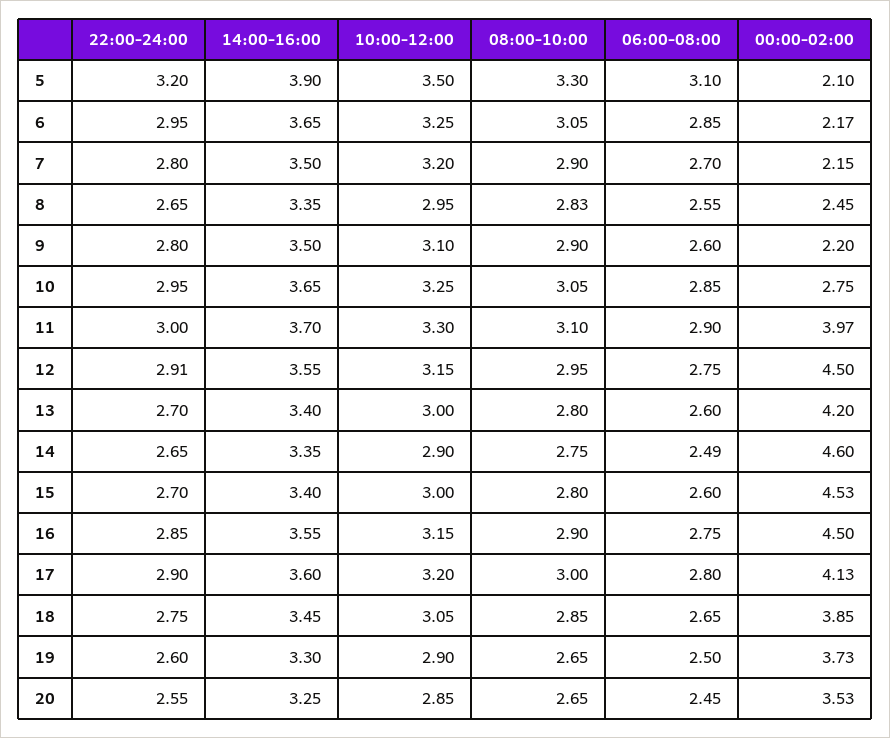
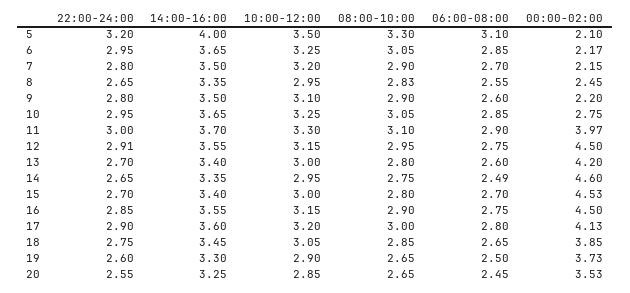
  {
    "22:00-24:00": {
      "5": 3.2,
      "6": 2.95,
      "7": 2.8,
      "8": 2.65,
      "9": 2.8,
      "10": 2.95,
      "11": 3,
      "12": 2.91,
      "13": 2.7,
      "14": 2.65,
      "15": 2.7,
      "16": 2.85,
      "17": 2.9,
      "18": 2.75,
      "19": 2.6,
      "20": 2.55
    },
    "14:00-16:00": {
-     "5": 3.9,
+     "5": 4,
      "6": 3.65,
      "7": 3.5,
      "8": 3.35,
      "9": 3.5,
      "10": 3.65,
      "11": 3.7,
      "12": 3.55,
      "13": 3.4,
      "14": 3.35,
      "15": 3.4,
      "16": 3.55,
      "17": 3.6,
      "18": 3.45,
      "19": 3.3,
      "20": 3.25
    },
    "10:00-12:00": {
      "5": 3.5,
      "6": 3.25,
      "7": 3.2,
      "8": 2.95,
      "9": 3.1,
      "10": 3.25,
      "11": 3.3,
      "12": 3.15,
      "13": 3,
-     "14": 2.9,
+     "14": 2.95,
      "15": 3,
      "16": 3.15,
      "17": 3.2,
      "18": 3.05,
      "19": 2.9,
      "20": 2.85
    },
    "08:00-10:00": {
      "5": 3.3,
      "6": 3.05,
      "7": 2.9,
      "8": 2.83,
      "9": 2.9,
      "10": 3.05,
      "11": 3.1,
      "12": 2.95,
      "13": 2.8,
      "14": 2.75,
      "15": 2.8,
      "16": 2.9,
      "17": 3,
      "18": 2.85,
      "19": 2.65,
      "20": 2.65
    },
    "06:00-08:00": {
      "5": 3.1,
      "6": 2.85,
      "7": 2.7,
      "8": 2.55,
      "9": 2.6,
      "10": 2.85,
      "11": 2.9,
      "12": 2.75,
      "13": 2.6,
      "14": 2.49,
-     "15": 2.6,
+     "15": 2.7,
      "16": 2.75,
      "17": 2.8,
      "18": 2.65,
      "19": 2.5,
      "20": 2.45
    },
    "00:00-02:00": {
      "5": 2.1,
      "6": 2.17,
      "7": 2.15,
      "8": 2.45,
      "9": 2.2,
      "10": 2.75,
      "11": 3.97,
      "12": 4.5,
      "13": 4.2,
      "14": 4.6,
      "15": 4.53,
      "16": 4.5,
      "17": 4.13,
      "18": 3.85,
      "19": 3.73,
      "20": 3.53
    }
  }

